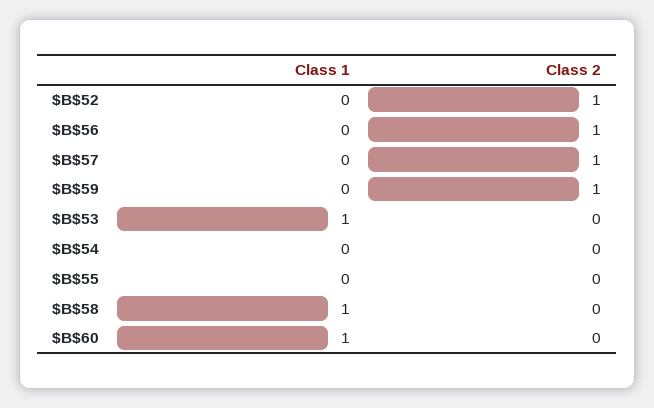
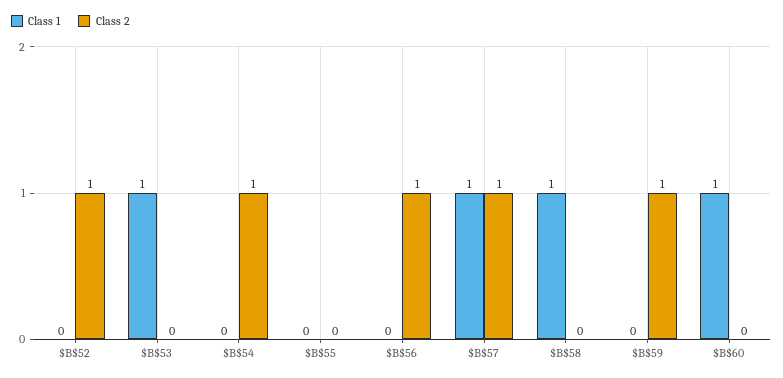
  {
    "Class 1": {
      "$B$52": 0,
      "$B$56": 0,
-     "$B$57": 0,
+     "$B$57": 1,
      "$B$59": 0,
      "$B$53": 1,
      "$B$54": 0,
      "$B$55": 0,
      "$B$58": 1,
      "$B$60": 1
    },
    "Class 2": {
      "$B$52": 1,
      "$B$56": 1,
      "$B$57": 1,
      "$B$59": 1,
      "$B$53": 0,
-     "$B$54": 0,
+     "$B$54": 1,
      "$B$55": 0,
      "$B$58": 0,
      "$B$60": 0
    }
  }

